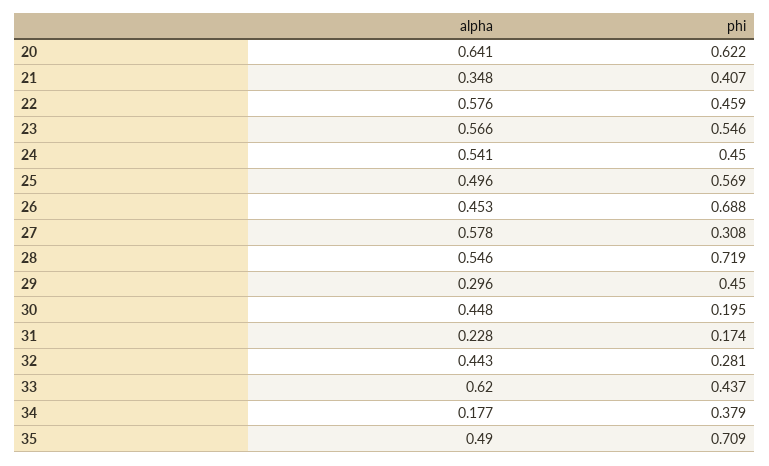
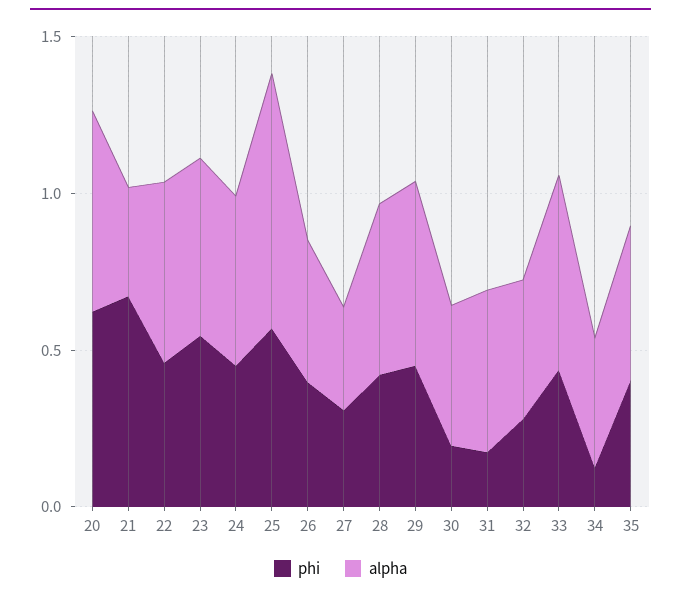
  {
    "alpha": {
      "20": 0.641,
      "21": 0.348,
      "22": 0.576,
      "23": 0.566,
      "24": 0.541,
-     "25": 0.496,
+     "25": 0.8,
      "26": 0.453,
-     "27": 0.578,
+     "27": 0.3,
      "28": 0.546,
-     "29": 0.296,
+     "29": 0.6,
      "30": 0.448,
-     "31": 0.228,
+     "31": 0.5,
      "32": 0.443,
      "33": 0.62,
-     "34": 0.177,
+     "34": 0.4,
      "35": 0.49
    },
    "phi": {
      "20": 0.622,
-     "21": 0.407,
+     "21": 0.7,
      "22": 0.459,
      "23": 0.546,
      "24": 0.45,
      "25": 0.569,
-     "26": 0.688,
+     "26": 0.4,
      "27": 0.308,
-     "28": 0.719,
+     "28": 0.4,
      "29": 0.45,
      "30": 0.195,
      "31": 0.174,
      "32": 0.281,
      "33": 0.437,
-     "34": 0.379,
+     "34": 0.1,
-     "35": 0.709
+     "35": 0.4
    }
  }

